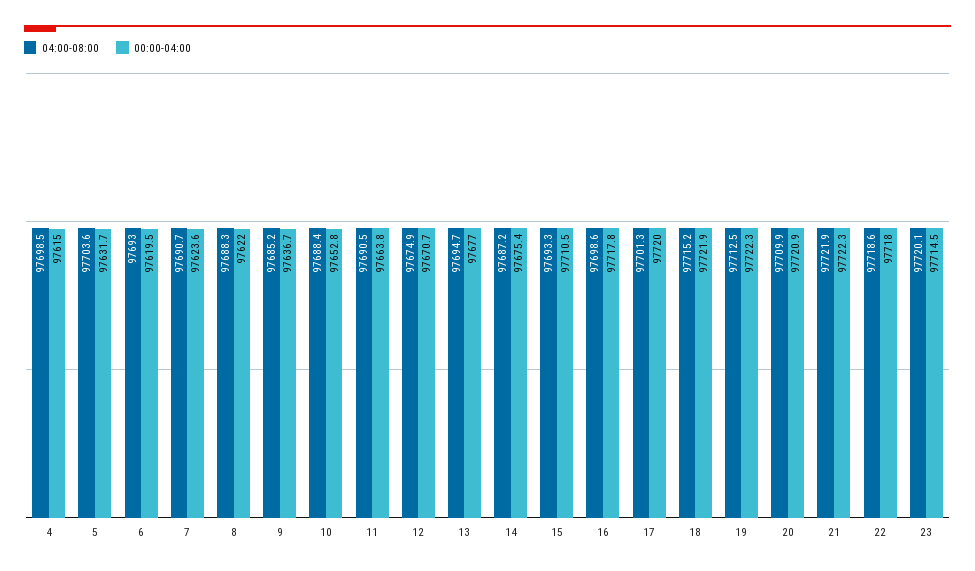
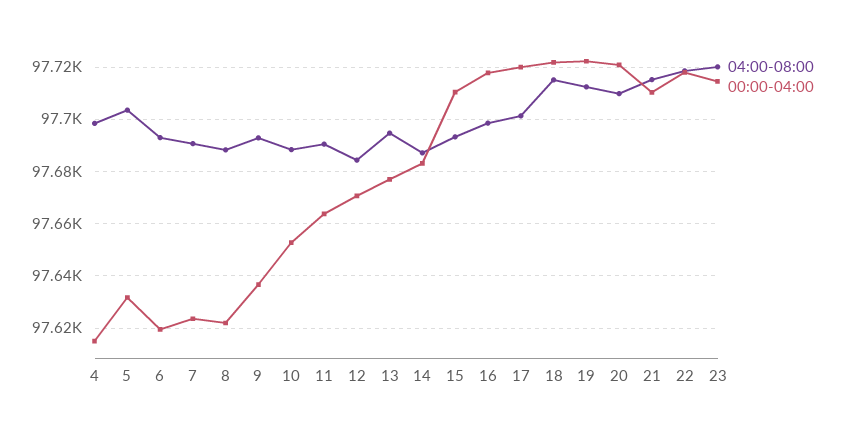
  {
    "04:00-08:00": {
      "4": 97698.5,
      "5": 97703.6,
      "6": 97693,
      "7": 97690.7,
      "8": 97688.3,
-     "9": 97685.2,
+     "9": 97692.5,
      "10": 97688.4,
      "11": 97690.5,
-     "12": 97674.9,
+     "12": 97685,
      "13": 97694.7,
      "14": 97687.2,
      "15": 97693.3,
      "16": 97698.6,
      "17": 97701.3,
      "18": 97715.2,
      "19": 97712.5,
      "20": 97709.9,
-     "21": 97721.9,
+     "21": 97715,
      "22": 97718.6,
      "23": 97720.1
    },
    "00:00-04:00": {
      "4": 97615,
      "5": 97631.7,
      "6": 97619.5,
      "7": 97623.6,
      "8": 97622,
      "9": 97636.7,
      "10": 97652.8,
      "11": 97663.8,
      "12": 97670.7,
      "13": 97677,
-     "14": 97675.4,
+     "14": 97682.5,
      "15": 97710.5,
      "16": 97717.8,
      "17": 97720,
      "18": 97721.9,
      "19": 97722.3,
      "20": 97720.9,
-     "21": 97722.3,
+     "21": 97710,
      "22": 97718,
      "23": 97714.5
    }
  }

